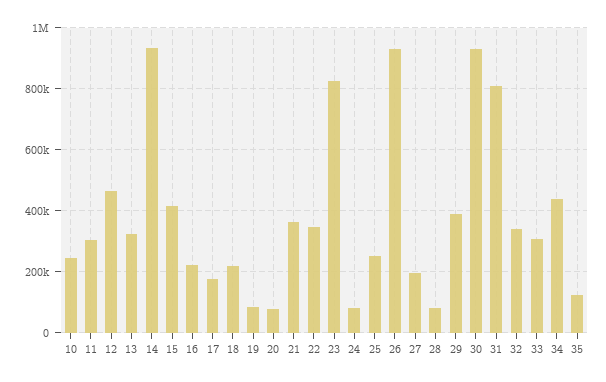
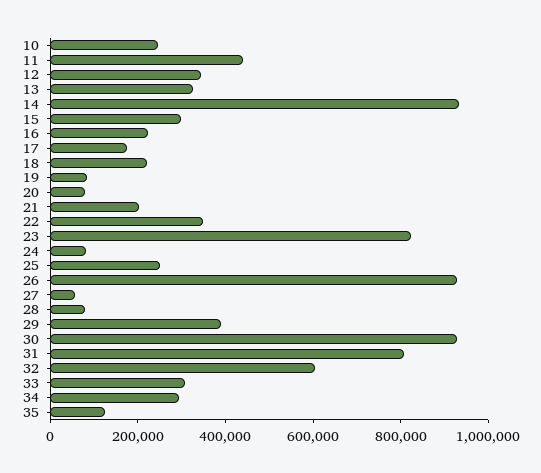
  {
    "10": 240000,
-   "11": 300000,
+   "11": 450000,
-   "12": 460000,
+   "12": 350000,
    "13": 320000,
    "14": 940000,
-   "15": 420000,
+   "15": 300000,
    "16": 220000,
    "17": 180000,
    "18": 220000,
    "19": 80000,
    "20": 80000,
-   "21": 360000,
+   "21": 200000,
    "22": 340000,
    "23": 820000,
    "24": 80000,
    "25": 260000,
    "26": 920000,
-   "27": 200000,
+   "27": 50000,
    "28": 80000,
    "29": 380000,
    "30": 920000,
    "31": 800000,
-   "32": 340000,
+   "32": 600000,
    "33": 300000,
-   "34": 440000,
+   "34": 300000,
    "35": 120000
  }

